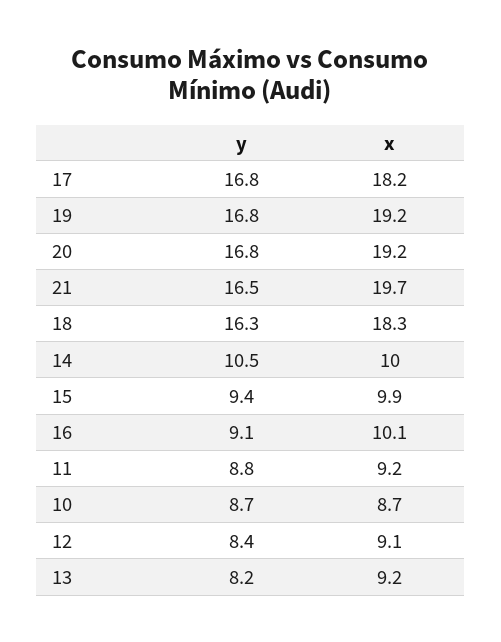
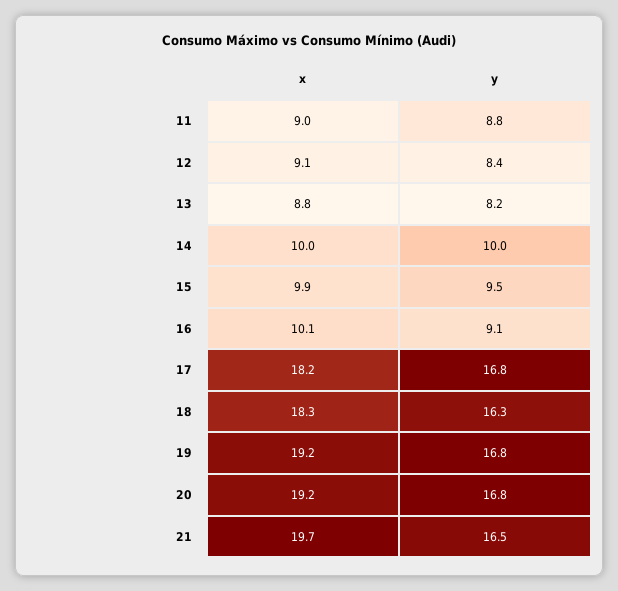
  {
    "y": {
      "17": 16.8,
      "19": 16.8,
      "20": 16.8,
      "21": 16.5,
      "18": 16.3,
-     "14": 10.5,
+     "14": 10,
-     "15": 9.4,
+     "15": 9.5,
      "16": 9.1,
      "11": 8.8,
-     "10": 8.7,
      "12": 8.4,
      "13": 8.2
    },
    "x": {
      "17": 18.2,
      "19": 19.2,
      "20": 19.2,
      "21": 19.7,
      "18": 18.3,
      "14": 10,
      "15": 9.9,
      "16": 10.1,
-     "11": 9.2,
+     "11": 9,
-     "10": 8.7,
      "12": 9.1,
-     "13": 9.2
+     "13": 8.8
    }
  }

